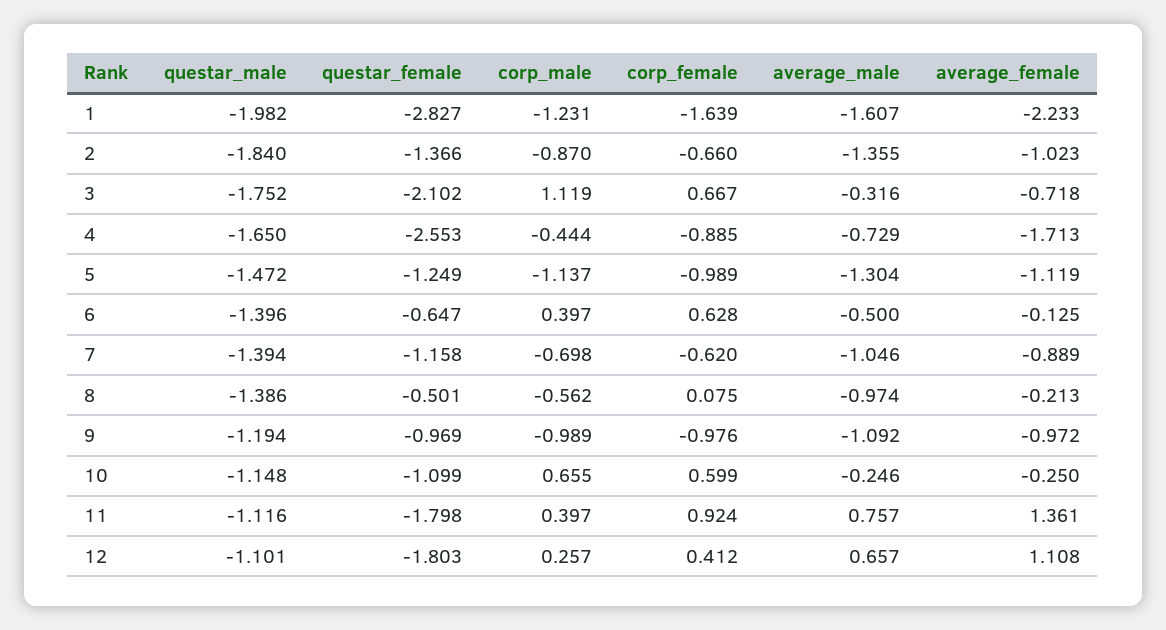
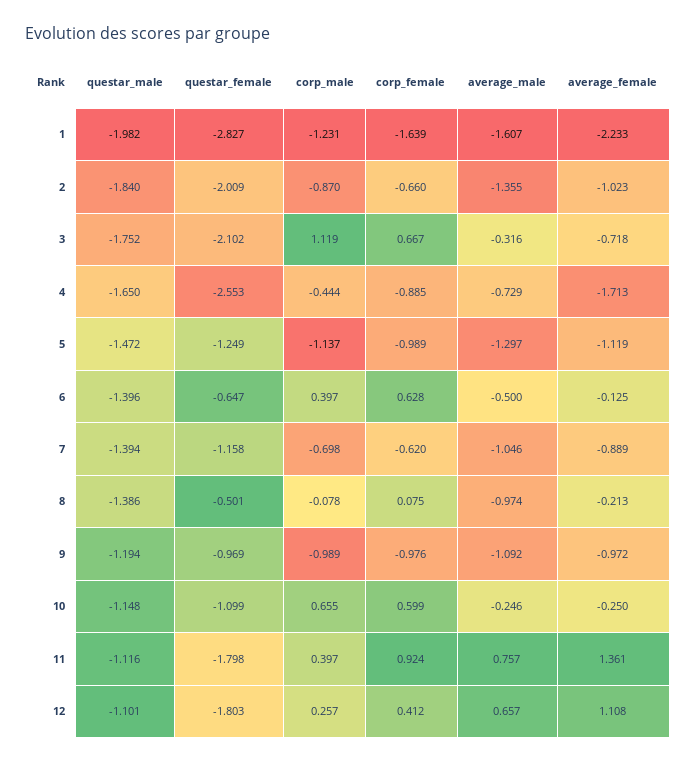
  {
    "questar_male": {
      "1": -1.982,
      "2": -1.84,
      "3": -1.752,
      "4": -1.65,
      "5": -1.472,
      "6": -1.396,
      "7": -1.394,
      "8": -1.386,
      "9": -1.194,
      "10": -1.148,
      "11": -1.116,
      "12": -1.101
    },
    "questar_female": {
      "1": -2.827,
-     "2": -1.366,
+     "2": -2.009,
      "3": -2.102,
      "4": -2.553,
      "5": -1.249,
      "6": -0.647,
      "7": -1.158,
      "8": -0.501,
      "9": -0.969,
      "10": -1.099,
      "11": -1.798,
      "12": -1.803
    },
    "corp_male": {
      "1": -1.231,
      "2": -0.87,
      "3": 1.119,
      "4": -0.444,
      "5": -1.137,
      "6": 0.397,
      "7": -0.698,
-     "8": -0.562,
+     "8": -0.078,
      "9": -0.989,
      "10": 0.655,
      "11": 0.397,
      "12": 0.257
    },
    "corp_female": {
      "1": -1.639,
      "2": -0.66,
      "3": 0.667,
      "4": -0.885,
      "5": -0.989,
      "6": 0.628,
      "7": -0.62,
      "8": 0.075,
      "9": -0.976,
      "10": 0.599,
      "11": 0.924,
      "12": 0.412
    },
    "average_male": {
      "1": -1.607,
      "2": -1.355,
      "3": -0.316,
      "4": -0.729,
-     "5": -1.304,
+     "5": -1.297,
      "6": -0.5,
      "7": -1.046,
      "8": -0.974,
      "9": -1.092,
      "10": -0.246,
      "11": 0.757,
      "12": 0.657
    },
    "average_female": {
      "1": -2.233,
      "2": -1.023,
      "3": -0.718,
      "4": -1.713,
      "5": -1.119,
      "6": -0.125,
      "7": -0.889,
      "8": -0.213,
      "9": -0.972,
      "10": -0.25,
      "11": 1.361,
      "12": 1.108
    }
  }

